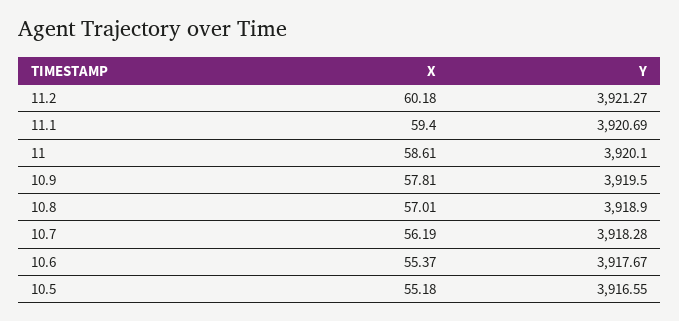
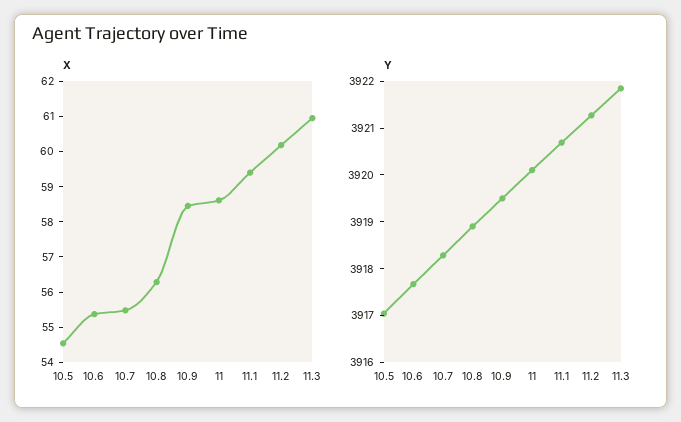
  {
    "X": {
      "11.2": 60.18,
      "11.1": 59.4,
      "11": 58.61,
-     "10.9": 57.81,
+     "10.9": 58.5,
-     "10.8": 57.01,
+     "10.8": 56.25,
-     "10.7": 56.19,
+     "10.7": 55.5,
      "10.6": 55.37,
-     "10.5": 55.18
+     "10.5": 54.5,
+     "11.3": 61
    },
    "Y": {
      "11.2": 3921.27,
      "11.1": 3920.69,
      "11": 3920.1,
      "10.9": 3919.5,
      "10.8": 3918.9,
      "10.7": 3918.28,
      "10.6": 3917.67,
-     "10.5": 3916.55
+     "10.5": 3917,
+     "11.3": 3921.8
    }
  }

